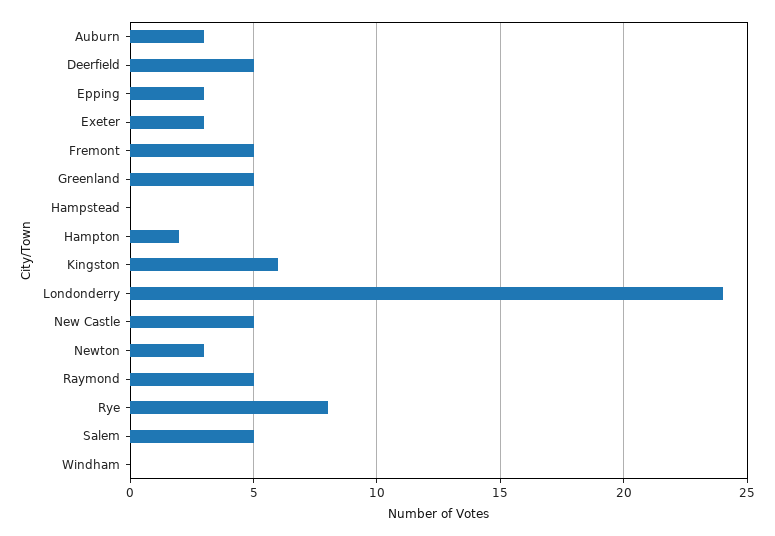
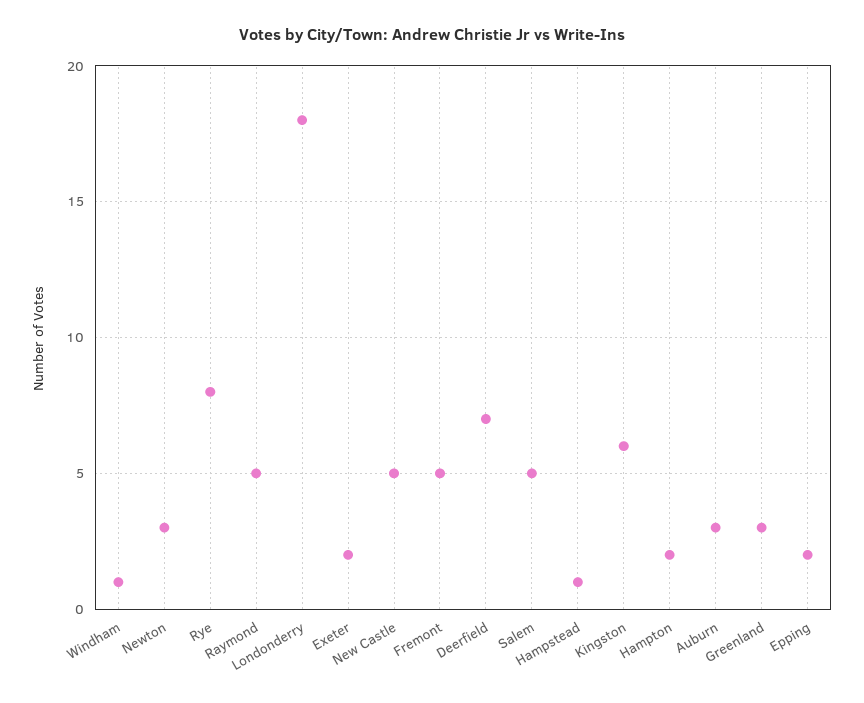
  {
    "Auburn": 3,
-   "Deerfield": 5,
+   "Deerfield": 7,
-   "Epping": 3,
+   "Epping": 2,
-   "Exeter": 3,
+   "Exeter": 2,
    "Fremont": 5,
-   "Greenland": 5,
+   "Greenland": 3,
-   "Hampstead": 0,
+   "Hampstead": 1,
    "Hampton": 2,
    "Kingston": 6,
-   "Londonderry": 24,
+   "Londonderry": 18,
    "New Castle": 5,
    "Newton": 3,
    "Raymond": 5,
    "Rye": 8,
    "Salem": 5,
-   "Windham": 0
+   "Windham": 1
  }

